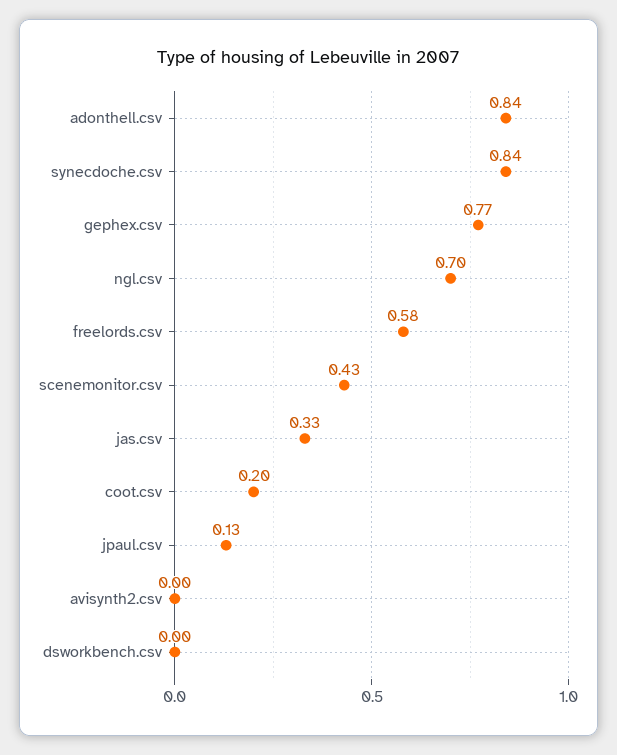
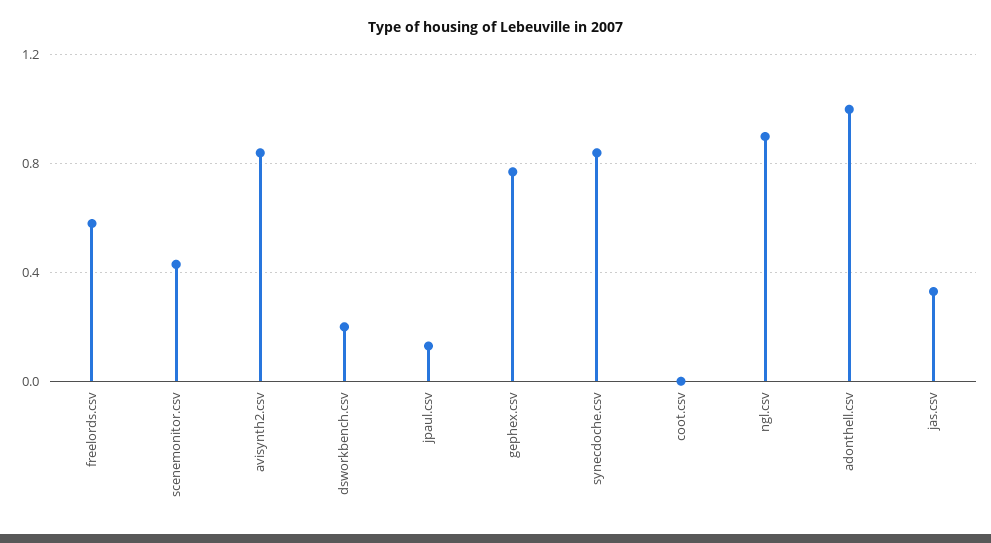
  {
-   "adonthell.csv": 0.84,
+   "adonthell.csv": 1,
    "synecdoche.csv": 0.84,
    "gephex.csv": 0.77,
-   "ngl.csv": 0.7,
+   "ngl.csv": 0.9,
    "freelords.csv": 0.58,
    "scenemonitor.csv": 0.43,
    "jas.csv": 0.33,
-   "coot.csv": 0.2,
+   "coot.csv": 0,
    "jpaul.csv": 0.13,
-   "avisynth2.csv": 0,
+   "avisynth2.csv": 0.85,
-   "dsworkbench.csv": 0
+   "dsworkbench.csv": 0.2
  }

